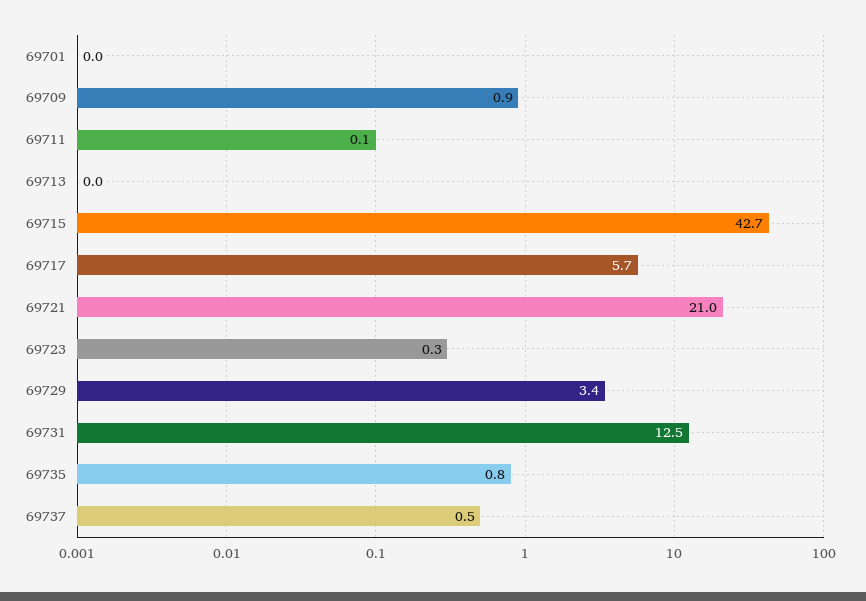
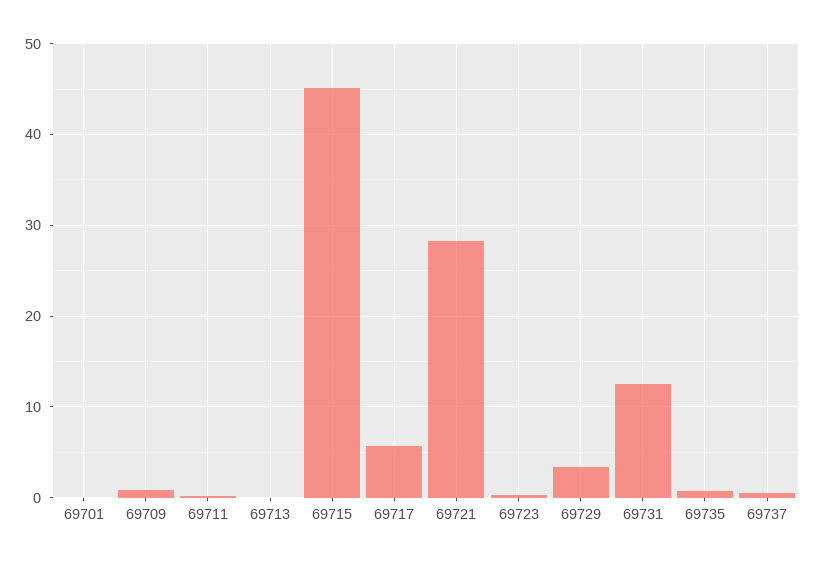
  {
    "69701": 0,
    "69709": 0.9,
    "69711": 0.1,
    "69713": 0,
-   "69715": 42.7,
+   "69715": 45,
    "69717": 5.7,
-   "69721": 21,
+   "69721": 28,
    "69723": 0.3,
    "69729": 3.4,
    "69731": 12.5,
    "69735": 0.8,
    "69737": 0.5
  }

